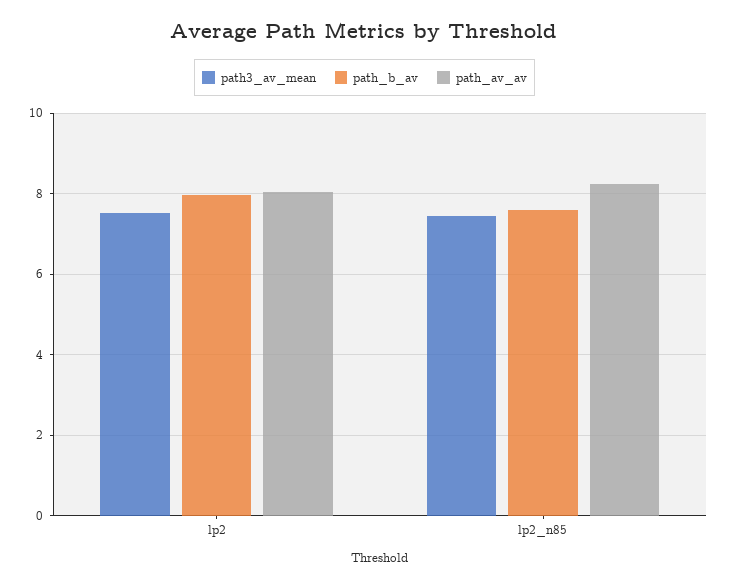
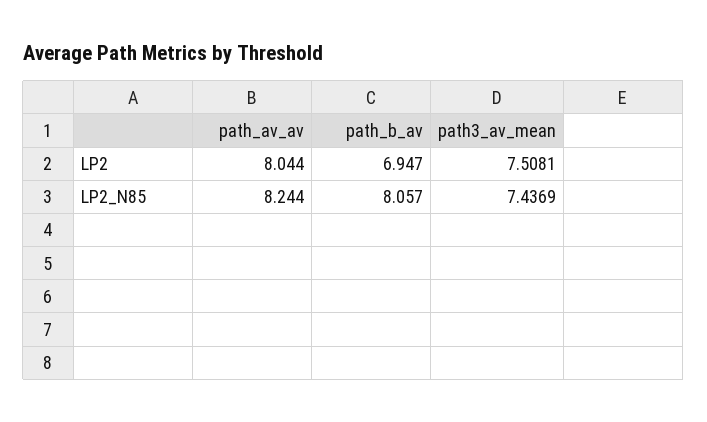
  {
    "path3_av_mean": {
      "lp2": 7.5081,
      "lp2_n85": 7.4369
    },
    "path_b_av": {
-     "lp2": 8,
+     "lp2": 6.947,
-     "lp2_n85": 7.6
+     "lp2_n85": 8.057
    },
    "path_av_av": {
      "lp2": 8.044,
      "lp2_n85": 8.244
    }
  }

